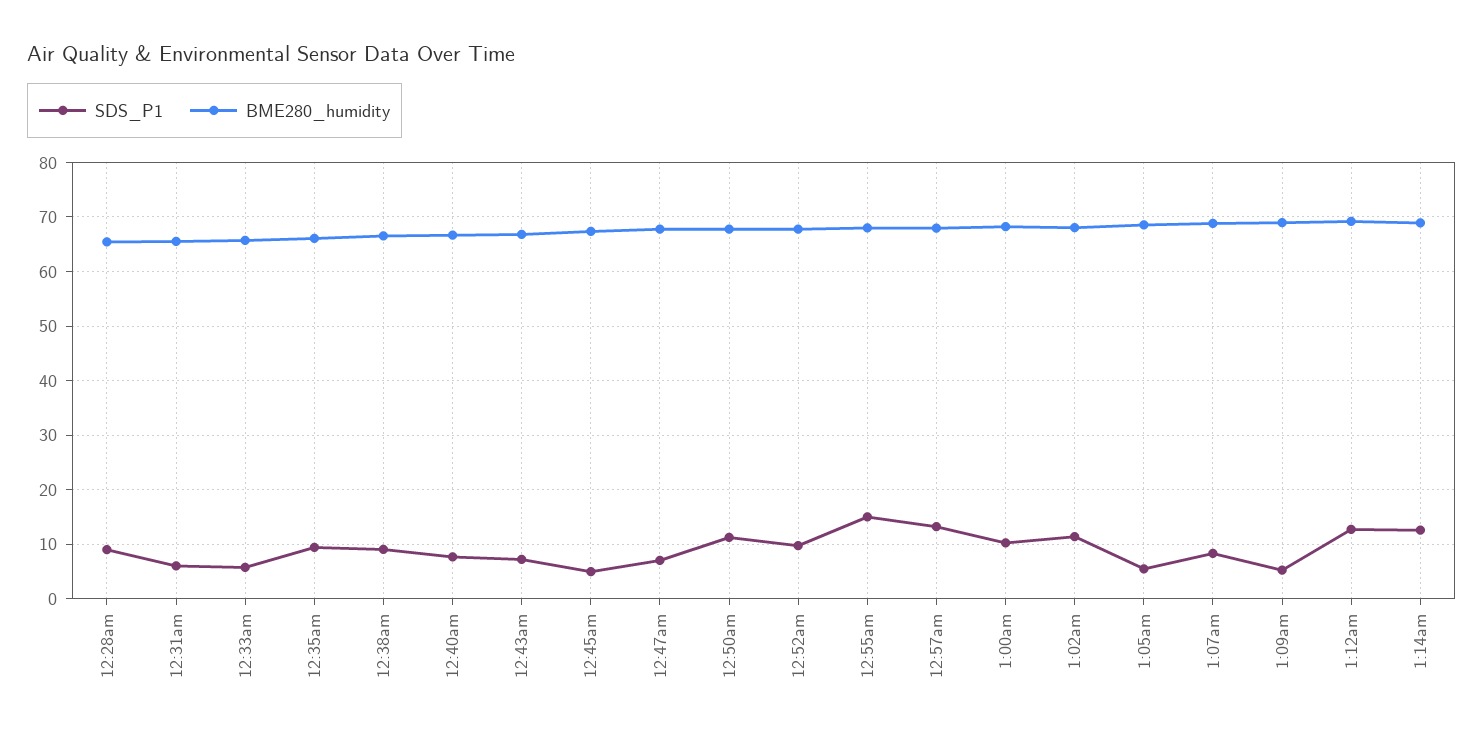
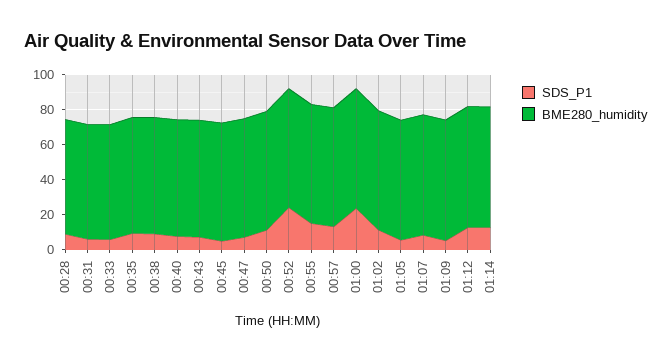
  {
    "SDS_P1": {
      "12:28am": 10,
      "12:31am": 6,
      "12:33am": 6,
      "12:35am": 10,
      "12:38am": 10,
      "12:40am": 8,
      "12:43am": 8,
      "12:45am": 6,
      "12:47am": 8,
      "12:50am": 12,
-     "12:52am": 10,
+     "12:52am": 25,
      "12:55am": 16,
      "12:57am": 14,
-     "1:00am": 10,
+     "1:00am": 25,
      "1:02am": 12,
      "1:05am": 6,
      "1:07am": 8,
      "1:09am": 6,
      "1:12am": 12,
      "1:14am": 12
    },
    "BME280_humidity": {
      "12:28am": 66,
      "12:31am": 66,
      "12:33am": 66,
      "12:35am": 66,
      "12:38am": 66,
      "12:40am": 66,
      "12:43am": 66,
      "12:45am": 68,
      "12:47am": 68,
      "12:50am": 68,
      "12:52am": 68,
      "12:55am": 68,
      "12:57am": 68,
      "1:00am": 68,
      "1:02am": 68,
      "1:05am": 68,
      "1:07am": 68,
      "1:09am": 68,
      "1:12am": 70,
      "1:14am": 68
    }
  }

